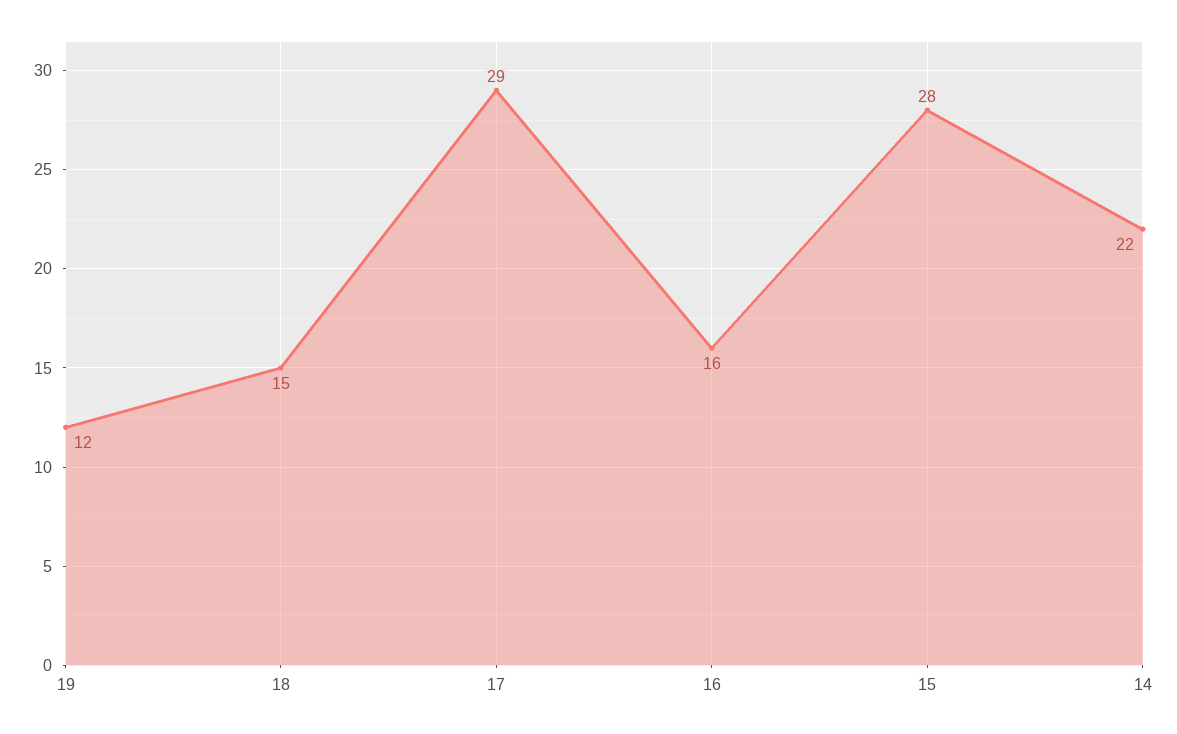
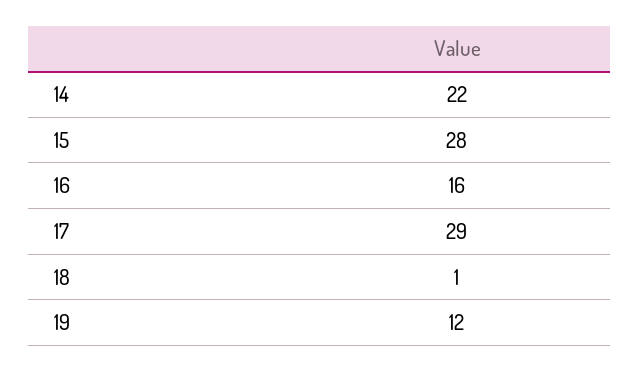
  {
    "19": 12,
-   "18": 15,
+   "18": 1,
    "17": 29,
    "16": 16,
    "15": 28,
    "14": 22
  }

